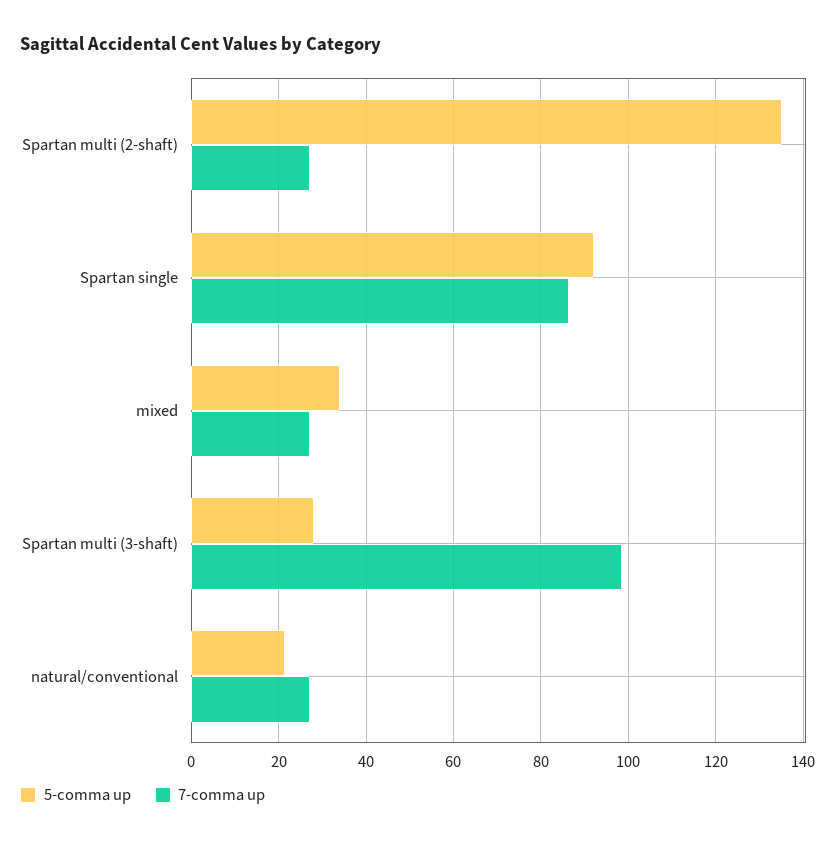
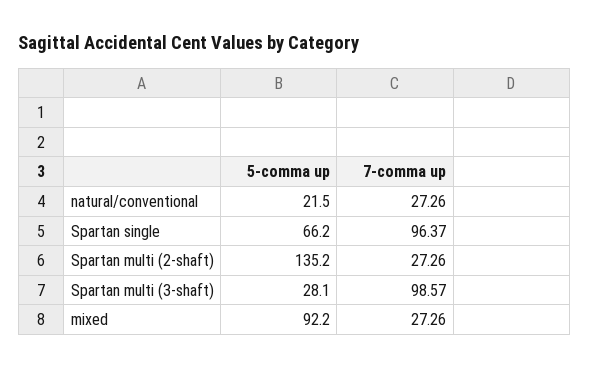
  {
    "5-comma up": {
      "Spartan multi (2-shaft)": 135.2,
-     "Spartan single": 92,
+     "Spartan single": 66.2,
-     "mixed": 34,
+     "mixed": 92.2,
      "Spartan multi (3-shaft)": 28.1,
      "natural/conventional": 21.5
    },
    "7-comma up": {
      "Spartan multi (2-shaft)": 27.26,
-     "Spartan single": 86,
+     "Spartan single": 96.37,
      "mixed": 27.26,
      "Spartan multi (3-shaft)": 98.57,
      "natural/conventional": 27.26
    }
  }

